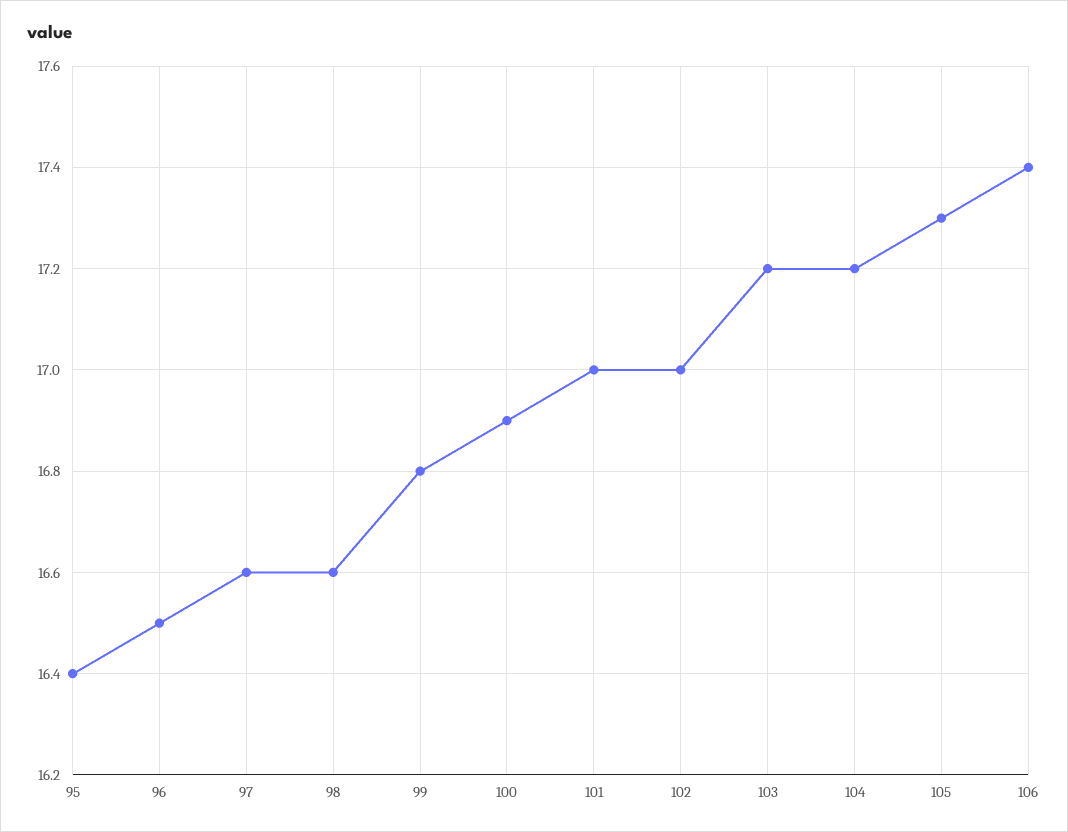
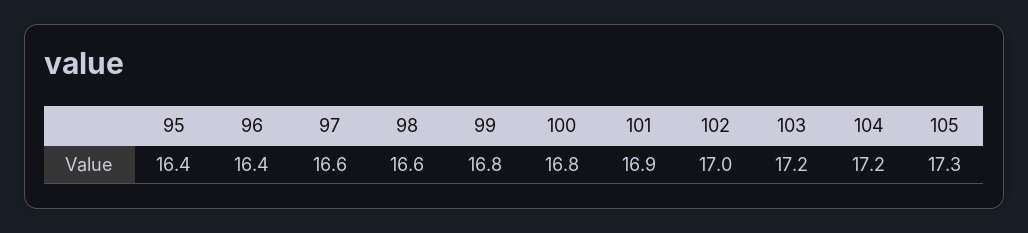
  {
    "95": 16.4,
-   "96": 16.5,
+   "96": 16.4,
    "97": 16.6,
    "98": 16.6,
    "99": 16.8,
-   "100": 16.9,
+   "100": 16.8,
-   "101": 17,
+   "101": 16.9,
    "102": 17,
    "103": 17.2,
    "104": 17.2,
-   "105": 17.3,
+   "105": 17.3
-   "106": 17.4
  }

